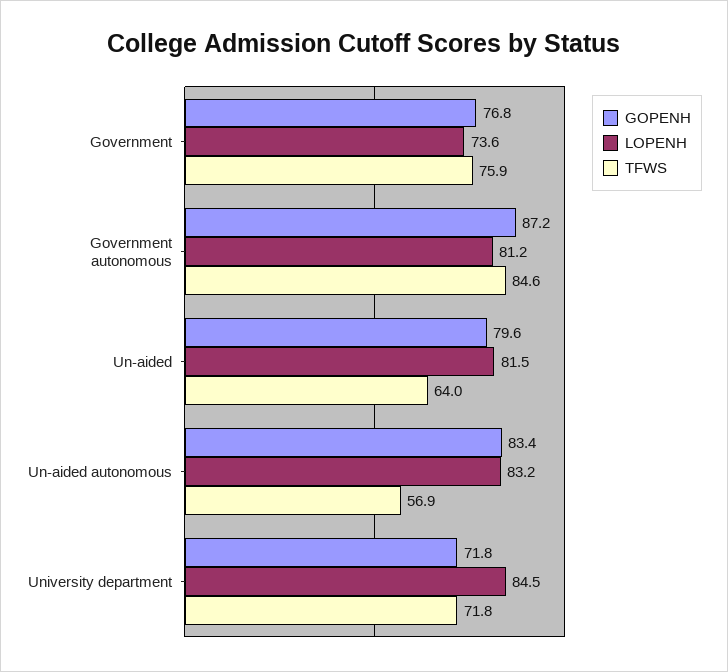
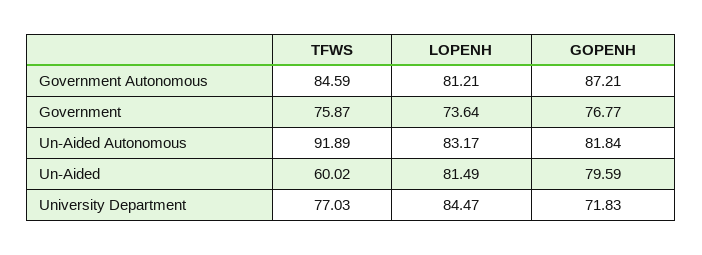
  {
    "GOPENH": {
      "Government": 76.77,
      "Government autonomous": 87.21,
      "Un-aided": 79.59,
-     "Un-aided autonomous": 83.4,
+     "Un-aided autonomous": 81.84,
      "University department": 71.83
    },
    "LOPENH": {
      "Government": 73.64,
      "Government autonomous": 81.21,
      "Un-aided": 81.49,
      "Un-aided autonomous": 83.17,
      "University department": 84.47
    },
    "TFWS": {
      "Government": 75.87,
      "Government autonomous": 84.59,
-     "Un-aided": 64,
+     "Un-aided": 60.02,
-     "Un-aided autonomous": 56.9,
+     "Un-aided autonomous": 91.89,
-     "University department": 71.8
+     "University department": 77.03
    }
  }

